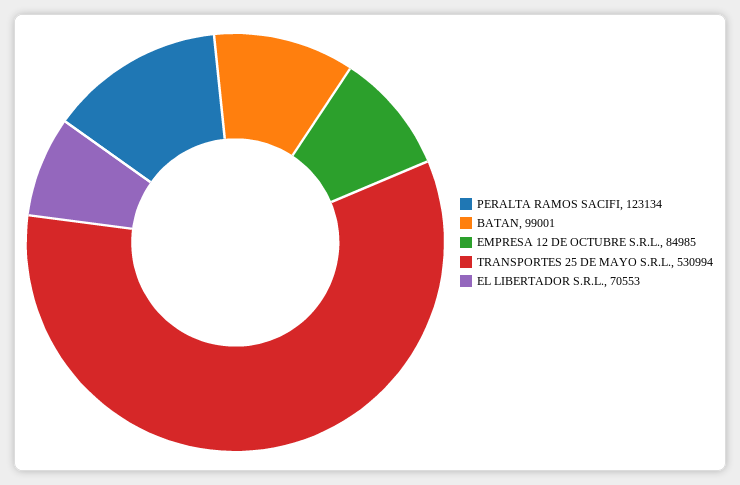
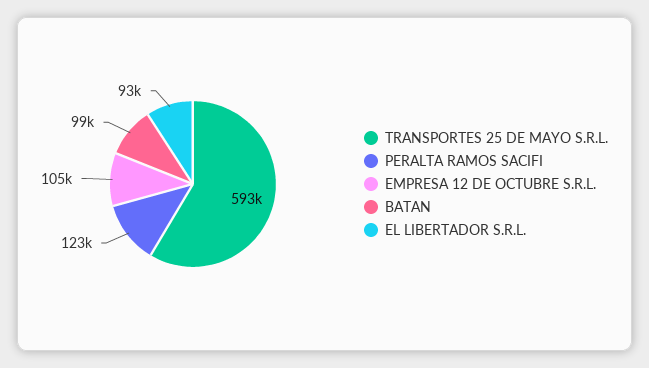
  {
    "PERALTA RAMOS SACIFI": 123134,
    "BATAN": 99001,
-   "EMPRESA 12 DE OCTUBRE S.R.L.": 84985,
+   "EMPRESA 12 DE OCTUBRE S.R.L.": 105000,
-   "TRANSPORTES 25 DE MAYO S.R.L.": 530994,
+   "TRANSPORTES 25 DE MAYO S.R.L.": 593000,
-   "EL LIBERTADOR S.R.L.": 70553
+   "EL LIBERTADOR S.R.L.": 93000
  }

